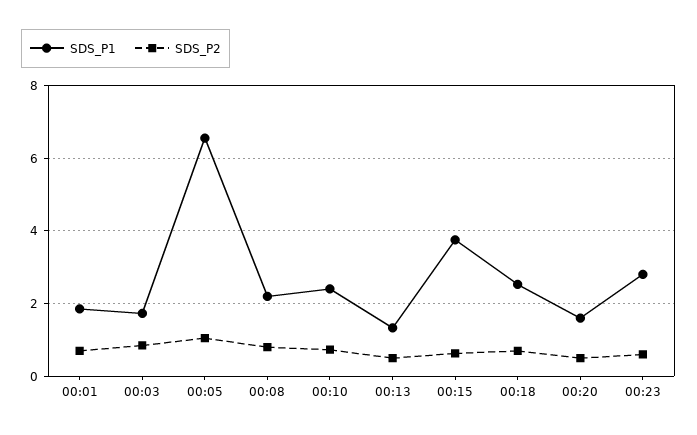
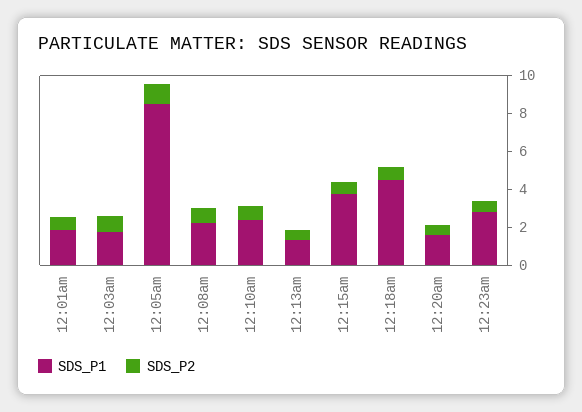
  {
    "SDS_P1": {
      "00:01": 1.8,
      "00:03": 1.8,
-     "00:05": 6.6,
+     "00:05": 8.5,
      "00:08": 2.2,
      "00:10": 2.4,
      "00:13": 1.4,
      "00:15": 3.8,
-     "00:18": 2.6,
+     "00:18": 4.5,
      "00:20": 1.6,
      "00:23": 2.8
    },
    "SDS_P2": {
      "00:01": 0.8,
      "00:03": 0.8,
      "00:05": 1,
      "00:08": 0.8,
      "00:10": 0.8,
      "00:13": 0.6,
      "00:15": 0.6,
      "00:18": 0.8,
      "00:20": 0.6,
      "00:23": 0.6
    }
  }

